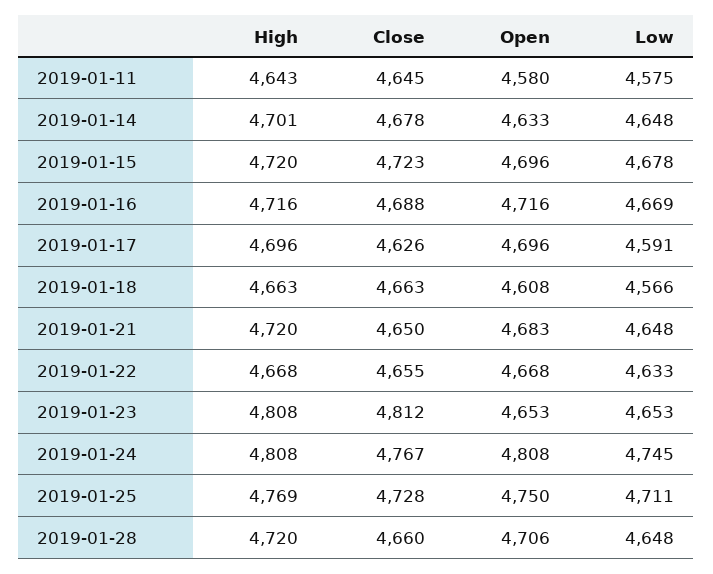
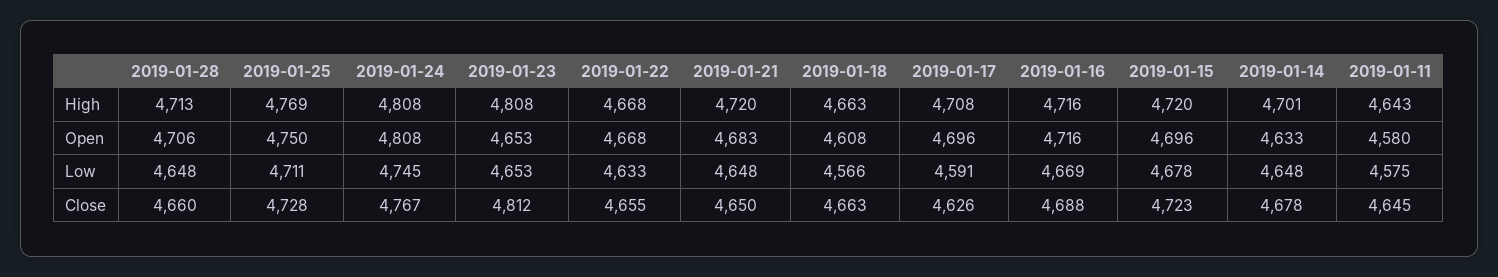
  {
    "High": {
      "2019-01-11": 4643,
      "2019-01-14": 4701,
      "2019-01-15": 4720,
      "2019-01-16": 4716,
-     "2019-01-17": 4696,
+     "2019-01-17": 4708,
      "2019-01-18": 4663,
      "2019-01-21": 4720,
      "2019-01-22": 4668,
      "2019-01-23": 4808,
      "2019-01-24": 4808,
      "2019-01-25": 4769,
-     "2019-01-28": 4720
+     "2019-01-28": 4713
    },
    "Close": {
      "2019-01-11": 4645,
      "2019-01-14": 4678,
      "2019-01-15": 4723,
      "2019-01-16": 4688,
      "2019-01-17": 4626,
      "2019-01-18": 4663,
      "2019-01-21": 4650,
      "2019-01-22": 4655,
      "2019-01-23": 4812,
      "2019-01-24": 4767,
      "2019-01-25": 4728,
      "2019-01-28": 4660
    },
    "Open": {
      "2019-01-11": 4580,
      "2019-01-14": 4633,
      "2019-01-15": 4696,
      "2019-01-16": 4716,
      "2019-01-17": 4696,
      "2019-01-18": 4608,
      "2019-01-21": 4683,
      "2019-01-22": 4668,
      "2019-01-23": 4653,
      "2019-01-24": 4808,
      "2019-01-25": 4750,
      "2019-01-28": 4706
    },
    "Low": {
      "2019-01-11": 4575,
      "2019-01-14": 4648,
      "2019-01-15": 4678,
      "2019-01-16": 4669,
      "2019-01-17": 4591,
      "2019-01-18": 4566,
      "2019-01-21": 4648,
      "2019-01-22": 4633,
      "2019-01-23": 4653,
      "2019-01-24": 4745,
      "2019-01-25": 4711,
      "2019-01-28": 4648
    }
  }

